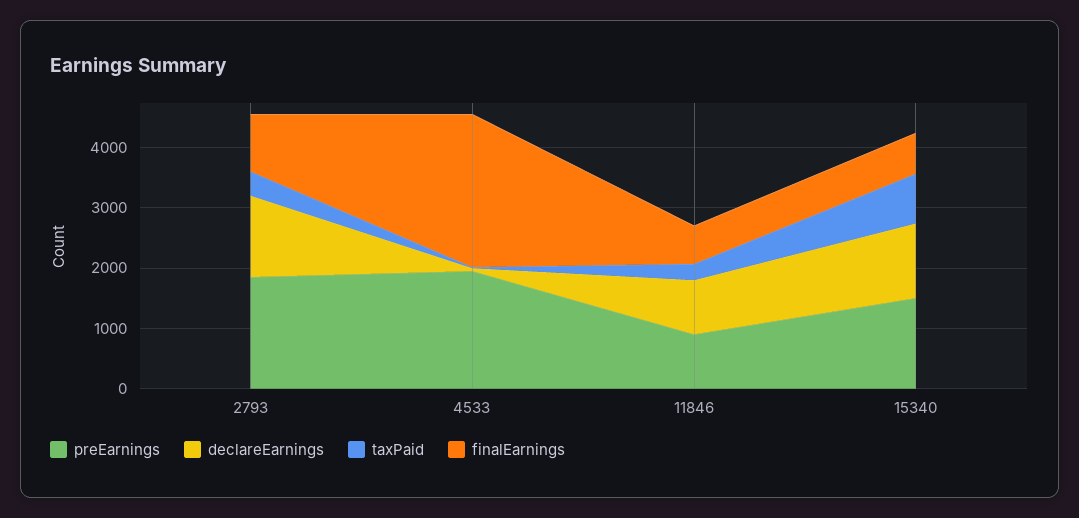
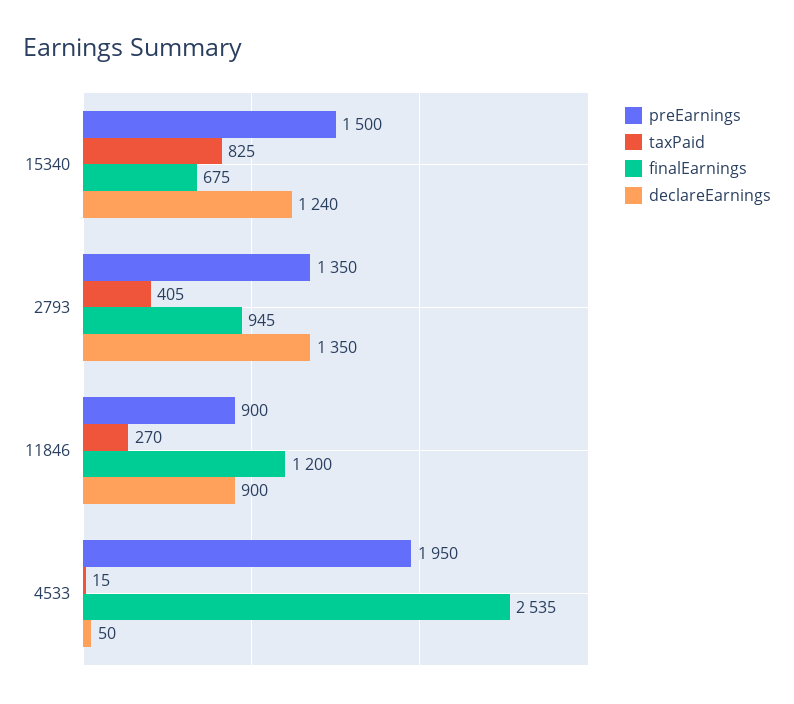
  {
    "preEarnings": {
-     "2793": 1800,
+     "2793": 1350,
      "4533": 1950,
      "11846": 900,
      "15340": 1500
    },
    "declareEarnings": {
      "2793": 1350,
      "4533": 50,
      "11846": 900,
      "15340": 1240
    },
    "taxPaid": {
      "2793": 405,
      "4533": 15,
      "11846": 270,
      "15340": 825
    },
    "finalEarnings": {
      "2793": 945,
      "4533": 2535,
-     "11846": 600,
+     "11846": 1200,
      "15340": 675
    }
  }

